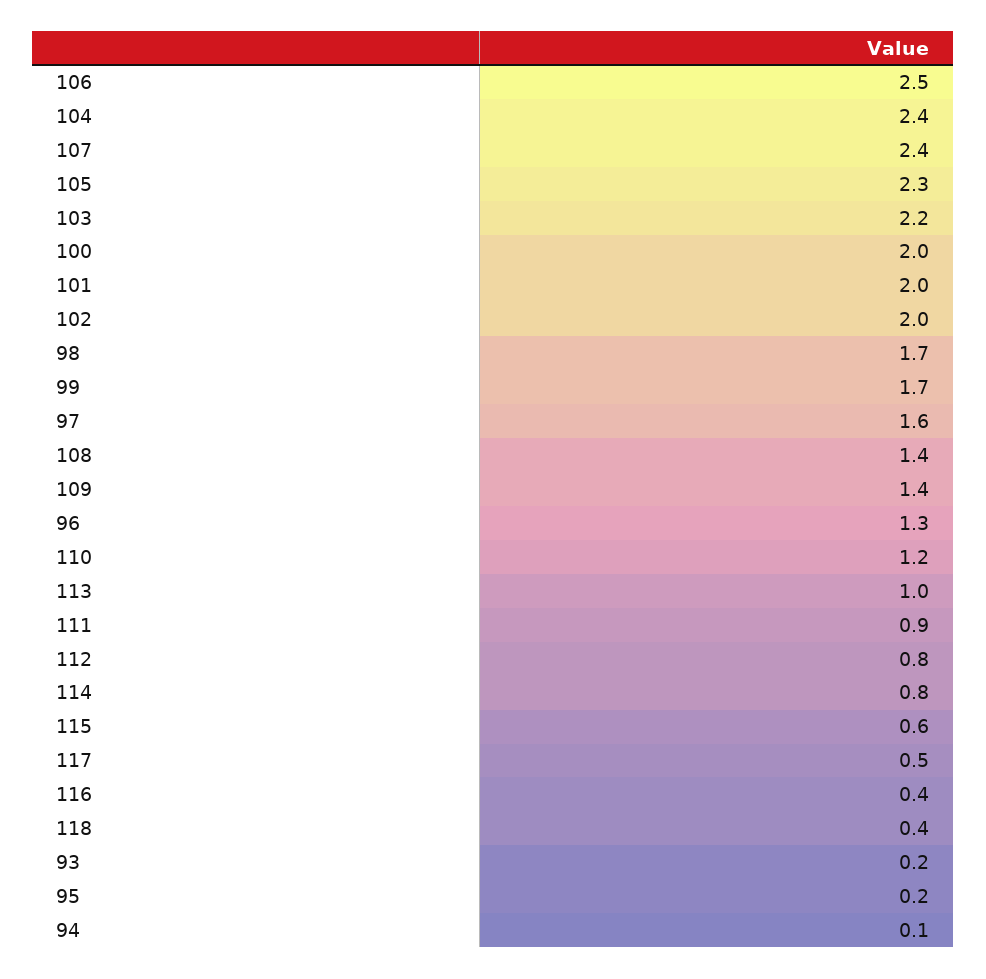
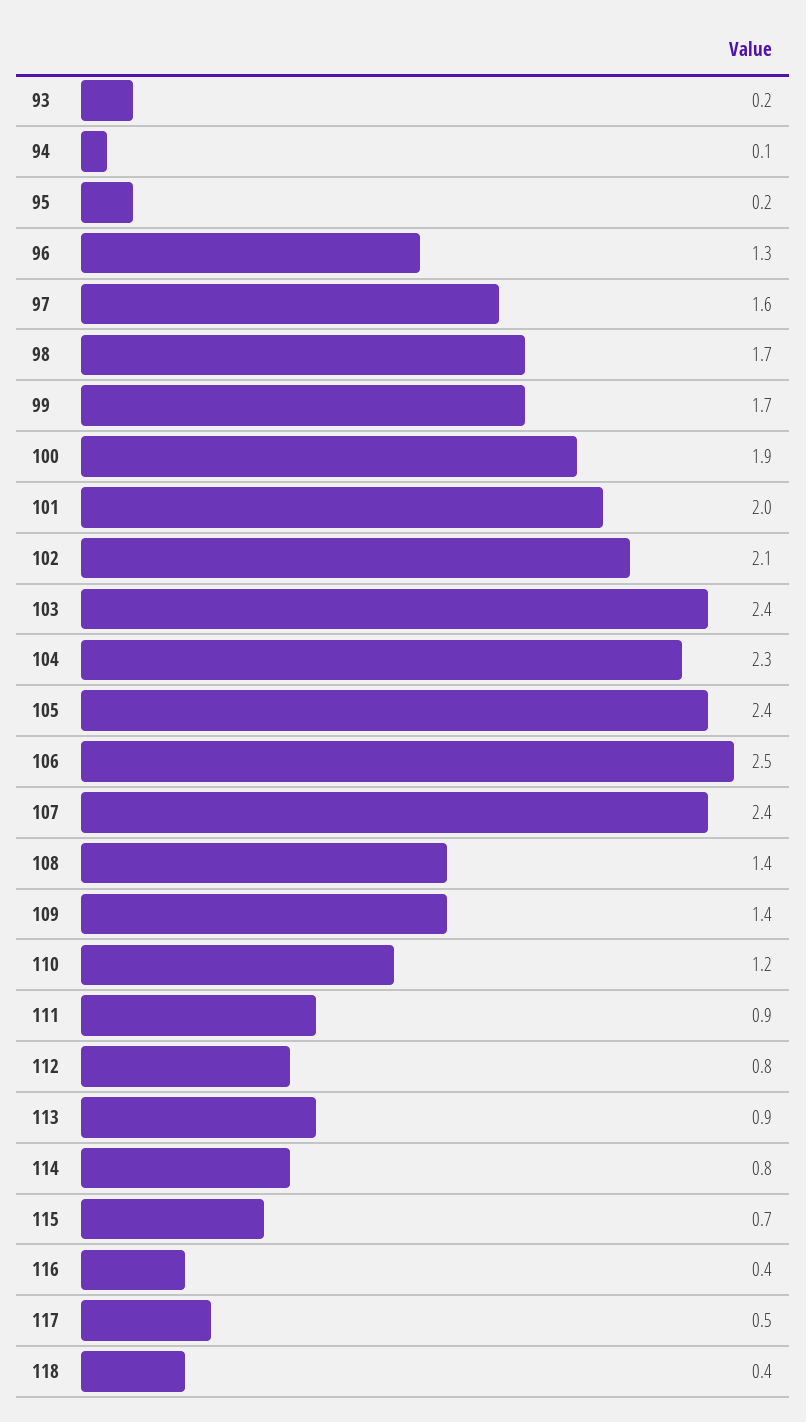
  {
    "106": 2.5,
-   "104": 2.4,
+   "104": 2.3,
    "107": 2.4,
-   "105": 2.3,
+   "105": 2.4,
-   "103": 2.2,
+   "103": 2.4,
-   "100": 2,
+   "100": 1.9,
    "101": 2,
-   "102": 2,
+   "102": 2.1,
    "98": 1.7,
    "99": 1.7,
    "97": 1.6,
    "108": 1.4,
    "109": 1.4,
    "96": 1.3,
    "110": 1.2,
-   "113": 1,
+   "113": 0.9,
    "111": 0.9,
    "112": 0.8,
    "114": 0.8,
-   "115": 0.6,
+   "115": 0.7,
    "117": 0.5,
    "116": 0.4,
    "118": 0.4,
    "93": 0.2,
    "95": 0.2,
    "94": 0.1
  }

